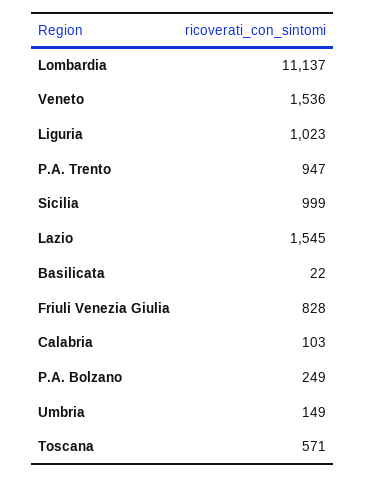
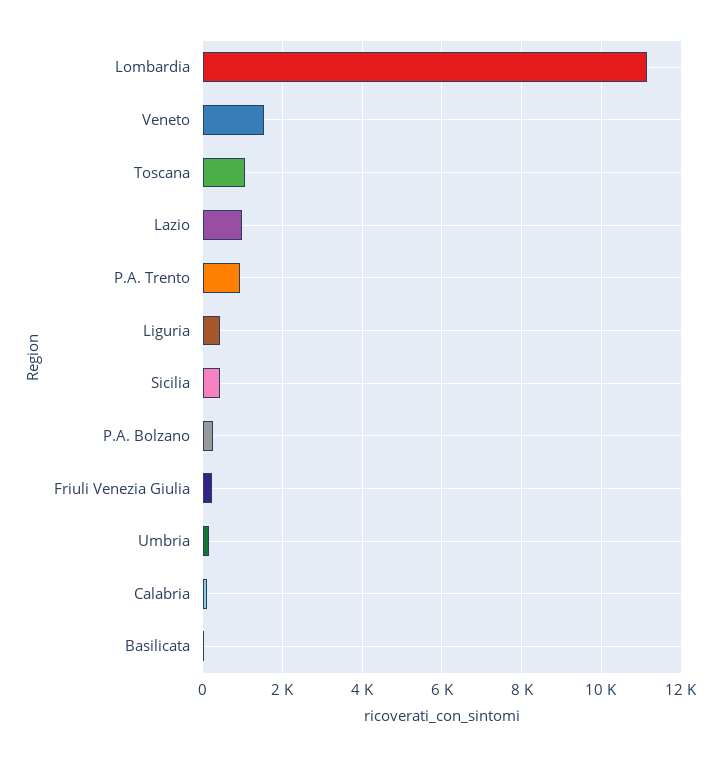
  {
    "Lombardia": 11137,
    "Veneto": 1536,
-   "Liguria": 1023,
+   "Liguria": 400,
    "P.A. Trento": 947,
-   "Sicilia": 999,
+   "Sicilia": 400,
-   "Lazio": 1545,
+   "Lazio": 1000,
    "Basilicata": 22,
-   "Friuli Venezia Giulia": 828,
+   "Friuli Venezia Giulia": 200,
    "Calabria": 103,
    "P.A. Bolzano": 249,
    "Umbria": 149,
-   "Toscana": 571
+   "Toscana": 1000
  }

